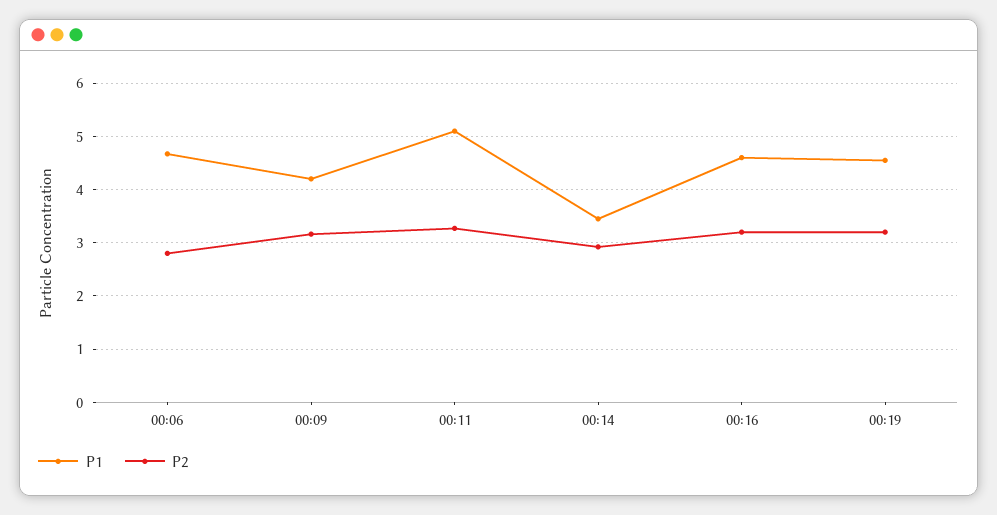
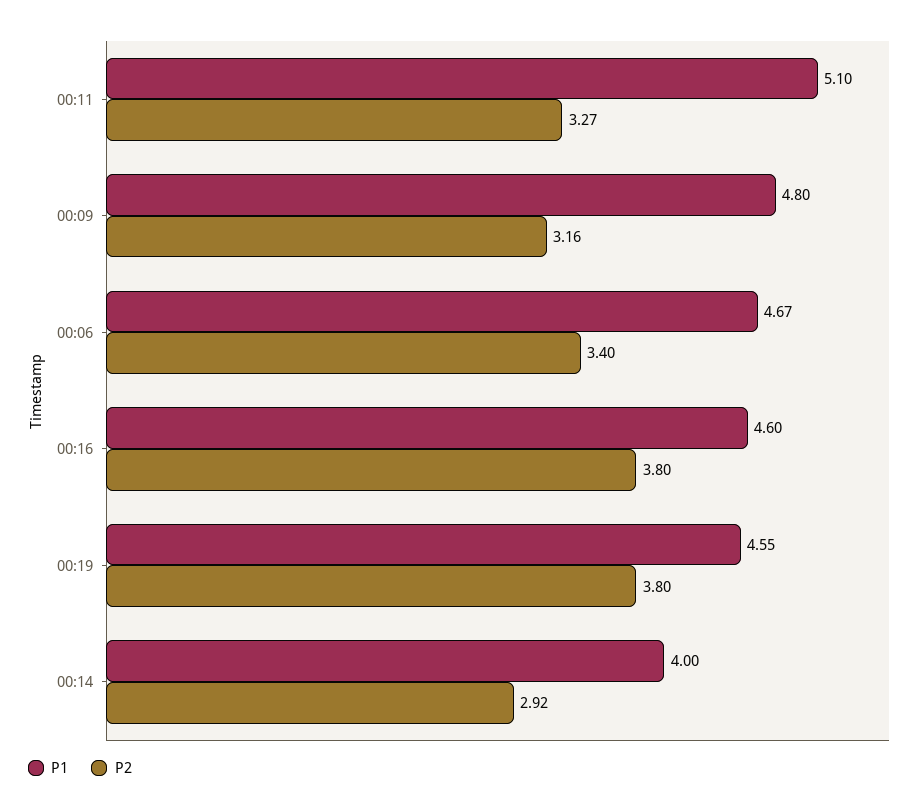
  {
    "P1": {
      "00:06": 4.67,
-     "00:09": 4.2,
+     "00:09": 4.8,
      "00:11": 5.1,
-     "00:14": 3.4,
+     "00:14": 4,
      "00:16": 4.6,
      "00:19": 4.55
    },
    "P2": {
-     "00:06": 2.8,
+     "00:06": 3.4,
      "00:09": 3.16,
      "00:11": 3.27,
      "00:14": 2.92,
-     "00:16": 3.2,
+     "00:16": 3.8,
-     "00:19": 3.2
+     "00:19": 3.8
    }
  }

